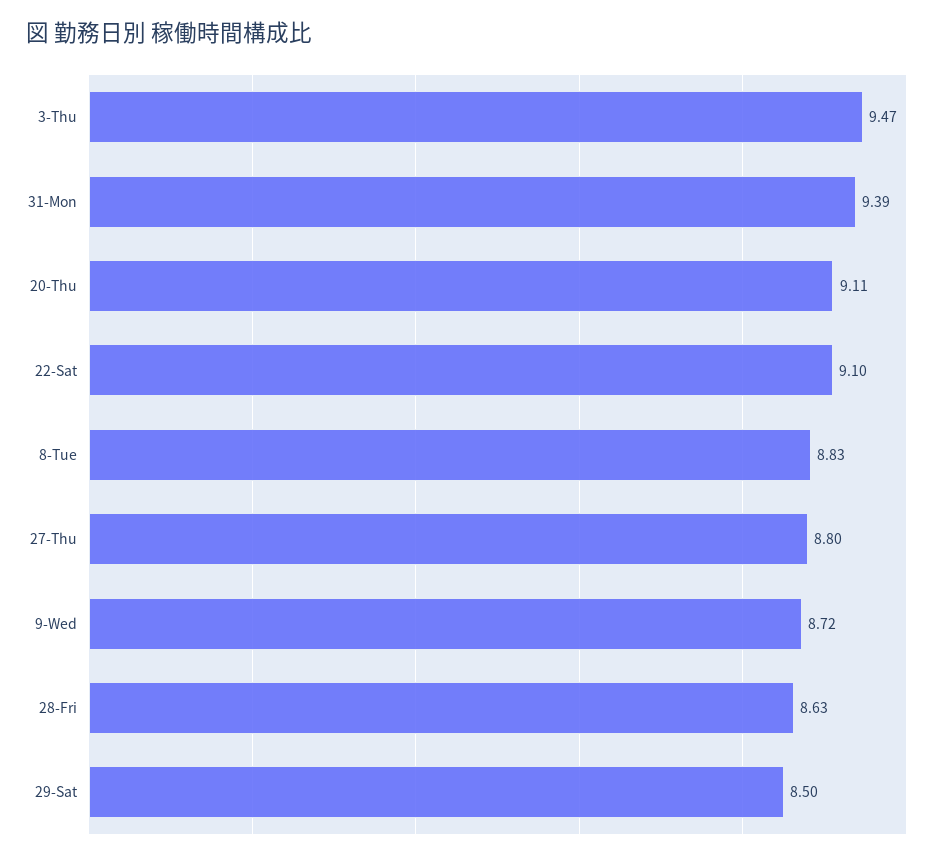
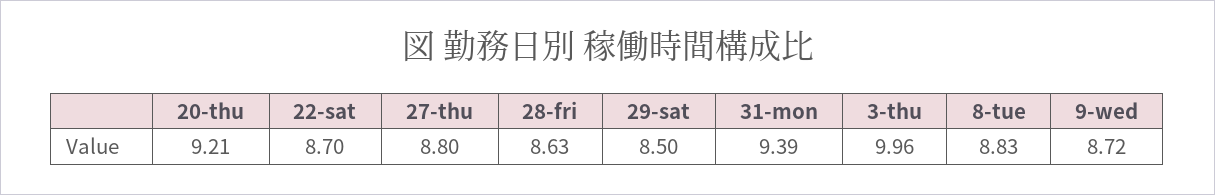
  {
-   "3-Thu": 9.47,
+   "3-Thu": 9.96,
    "31-Mon": 9.39,
-   "20-Thu": 9.11,
+   "20-Thu": 9.21,
-   "22-Sat": 9.1,
+   "22-Sat": 8.7,
    "8-Tue": 8.83,
    "27-Thu": 8.8,
    "9-Wed": 8.72,
    "28-Fri": 8.63,
    "29-Sat": 8.5
  }

